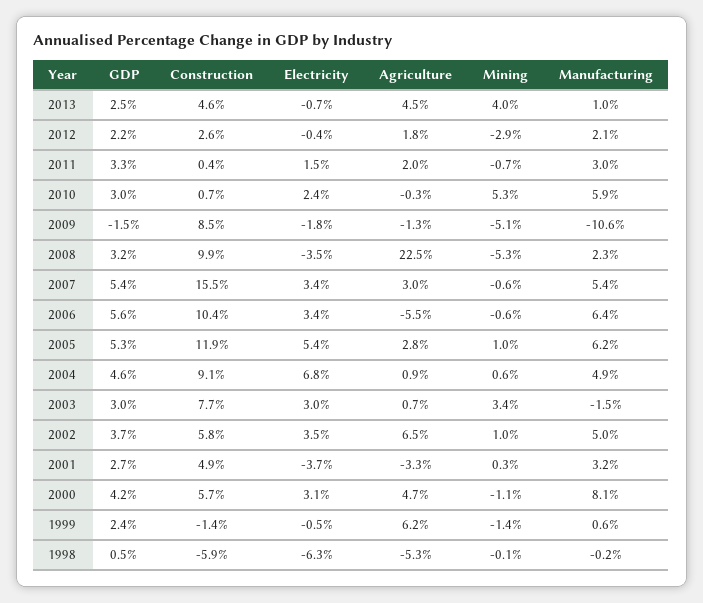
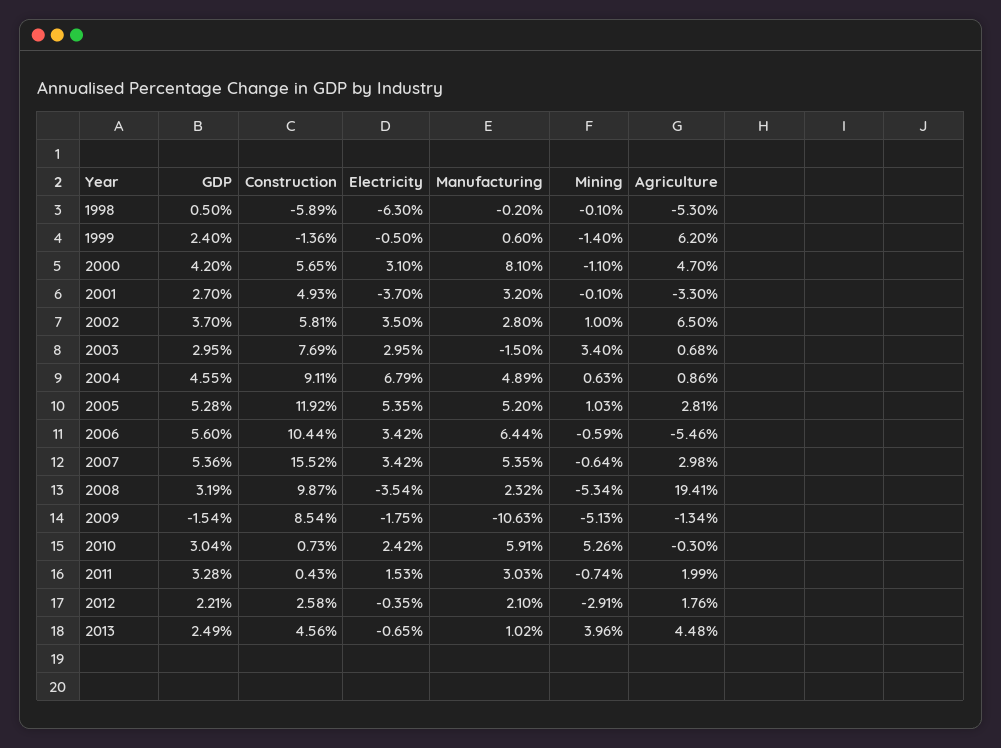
  {
    "GDP": {
      "2013": 2.49,
      "2012": 2.21,
      "2011": 3.28,
      "2010": 3.04,
      "2009": -1.54,
      "2008": 3.19,
      "2007": 5.36,
      "2006": 5.6,
      "2005": 5.28,
      "2004": 4.55,
      "2003": 2.95,
      "2002": 3.7,
      "2001": 2.7,
      "2000": 4.2,
      "1999": 2.4,
      "1998": 0.5
    },
    "Construction": {
      "2013": 4.56,
      "2012": 2.58,
      "2011": 0.43,
      "2010": 0.73,
      "2009": 8.54,
      "2008": 9.87,
      "2007": 15.52,
      "2006": 10.44,
      "2005": 11.92,
      "2004": 9.11,
      "2003": 7.69,
      "2002": 5.81,
      "2001": 4.93,
      "2000": 5.65,
      "1999": -1.36,
      "1998": -5.89
    },
    "Electricity": {
      "2013": -0.65,
      "2012": -0.35,
      "2011": 1.53,
      "2010": 2.42,
      "2009": -1.75,
      "2008": -3.54,
      "2007": 3.42,
      "2006": 3.42,
      "2005": 5.35,
      "2004": 6.79,
      "2003": 2.95,
      "2002": 3.5,
      "2001": -3.7,
      "2000": 3.1,
      "1999": -0.5,
      "1998": -6.3
    },
    "Agriculture": {
      "2013": 4.48,
      "2012": 1.76,
      "2011": 1.99,
      "2010": -0.3,
      "2009": -1.34,
-     "2008": 22.5,
+     "2008": 19.41,
      "2007": 2.98,
      "2006": -5.46,
      "2005": 2.81,
      "2004": 0.86,
      "2003": 0.68,
      "2002": 6.5,
      "2001": -3.3,
      "2000": 4.7,
      "1999": 6.2,
      "1998": -5.3
    },
    "Mining": {
      "2013": 3.96,
      "2012": -2.91,
      "2011": -0.74,
      "2010": 5.26,
      "2009": -5.13,
      "2008": -5.34,
      "2007": -0.64,
      "2006": -0.59,
      "2005": 1.03,
      "2004": 0.63,
      "2003": 3.4,
      "2002": 1,
-     "2001": 0.3,
+     "2001": -0.1,
      "2000": -1.1,
      "1999": -1.4,
      "1998": -0.1
    },
    "Manufacturing": {
      "2013": 1.02,
      "2012": 2.1,
      "2011": 3.03,
      "2010": 5.91,
      "2009": -10.63,
      "2008": 2.32,
      "2007": 5.35,
      "2006": 6.44,
-     "2005": 6.2,
+     "2005": 5.2,
      "2004": 4.89,
      "2003": -1.5,
-     "2002": 5,
+     "2002": 2.8,
      "2001": 3.2,
      "2000": 8.1,
      "1999": 0.6,
      "1998": -0.2
    }
  }

